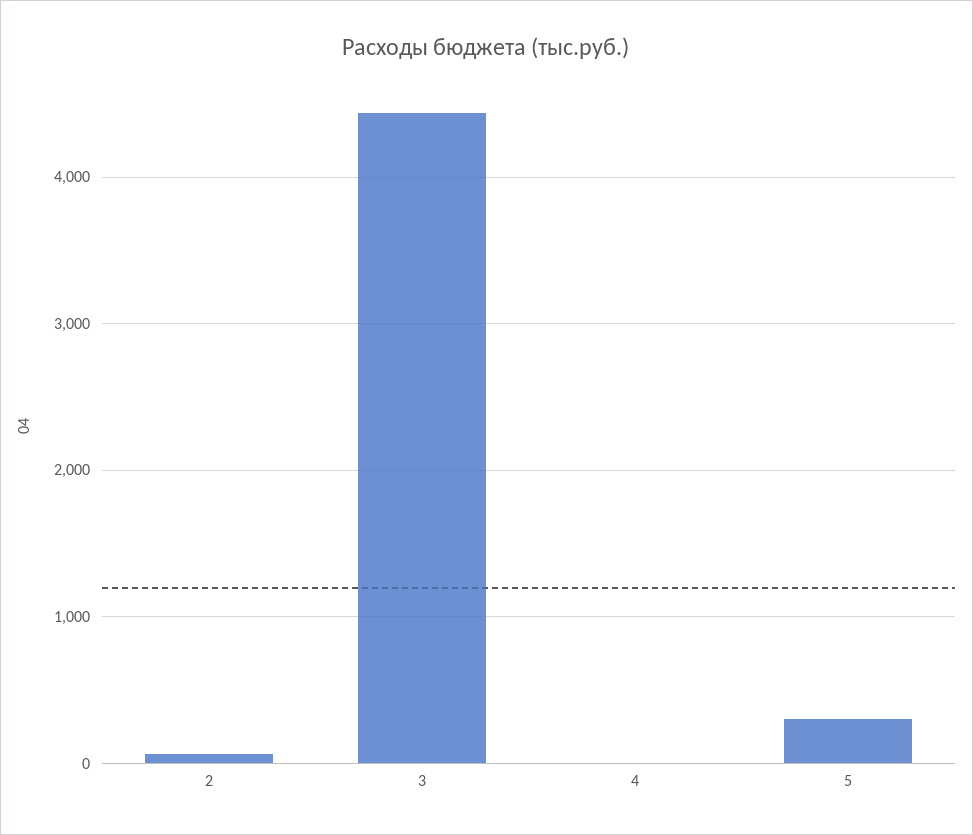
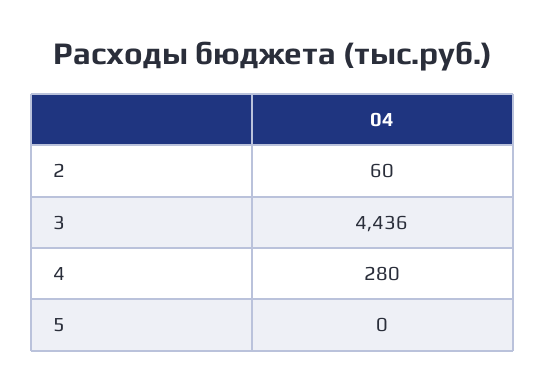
  {
    "2": 60,
    "3": 4436,
-   "4": 0,
+   "4": 280,
-   "5": 300
+   "5": 0
  }

